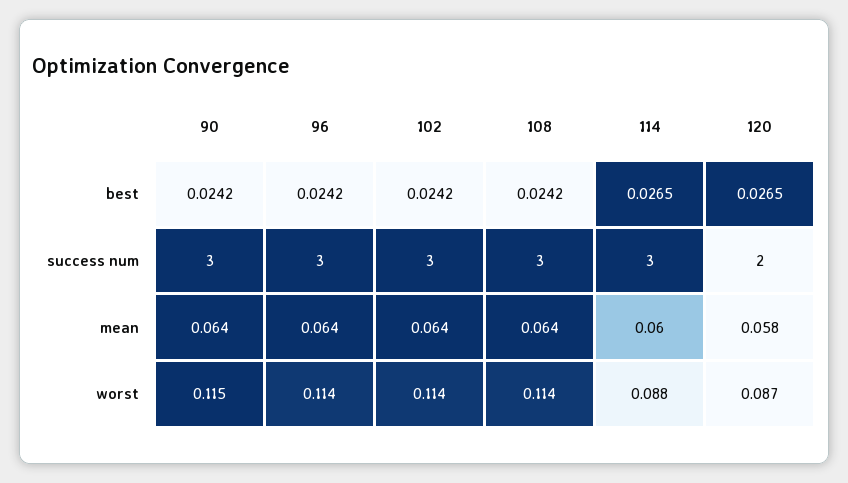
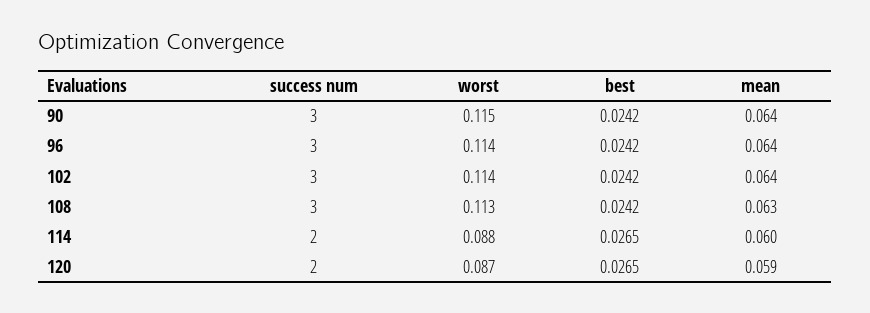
  {
    "90": {
      "best": 0.0242,
      "success num": 3,
      "mean": 0.064,
      "worst": 0.115
    },
    "96": {
      "best": 0.0242,
      "success num": 3,
      "mean": 0.064,
      "worst": 0.114
    },
    "102": {
      "best": 0.0242,
      "success num": 3,
      "mean": 0.064,
      "worst": 0.114
    },
    "108": {
      "best": 0.0242,
      "success num": 3,
-     "mean": 0.064,
+     "mean": 0.063,
-     "worst": 0.114
+     "worst": 0.113
    },
    "114": {
      "best": 0.0265,
-     "success num": 3,
+     "success num": 2,
      "mean": 0.06,
      "worst": 0.088
    },
    "120": {
      "best": 0.0265,
      "success num": 2,
-     "mean": 0.058,
+     "mean": 0.059,
      "worst": 0.087
    }
  }

